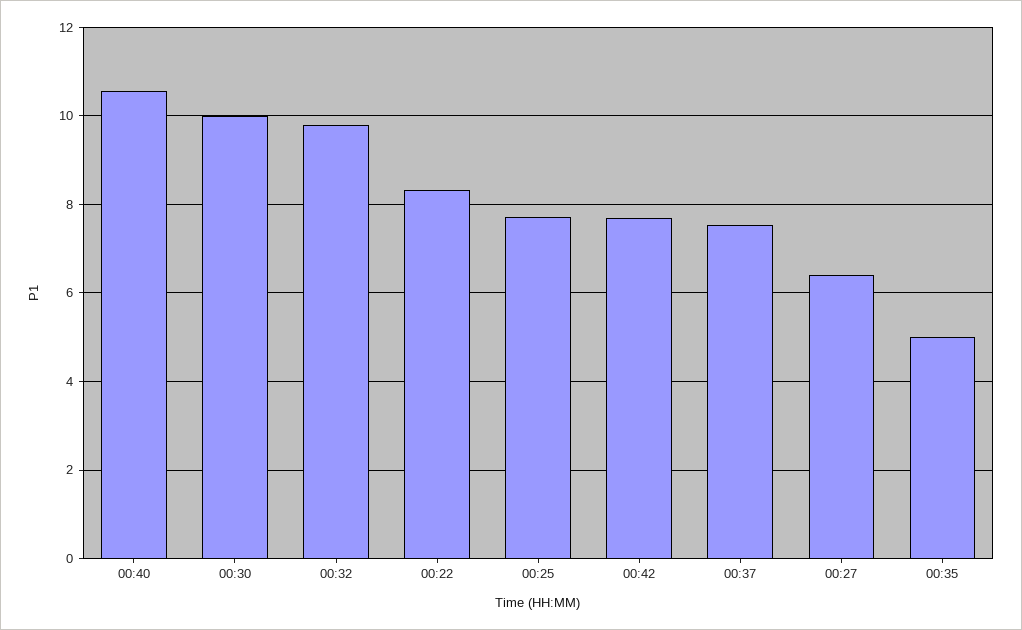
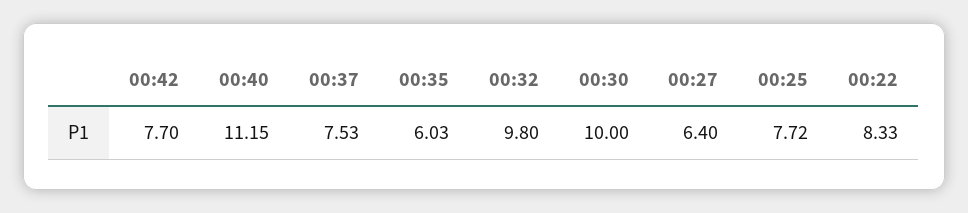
  {
-   "00:40": 10.6,
+   "00:40": 11.15,
    "00:30": 10,
    "00:32": 9.8,
    "00:22": 8.33,
    "00:25": 7.72,
    "00:42": 7.7,
    "00:37": 7.53,
    "00:27": 6.4,
-   "00:35": 5
+   "00:35": 6.03
  }

